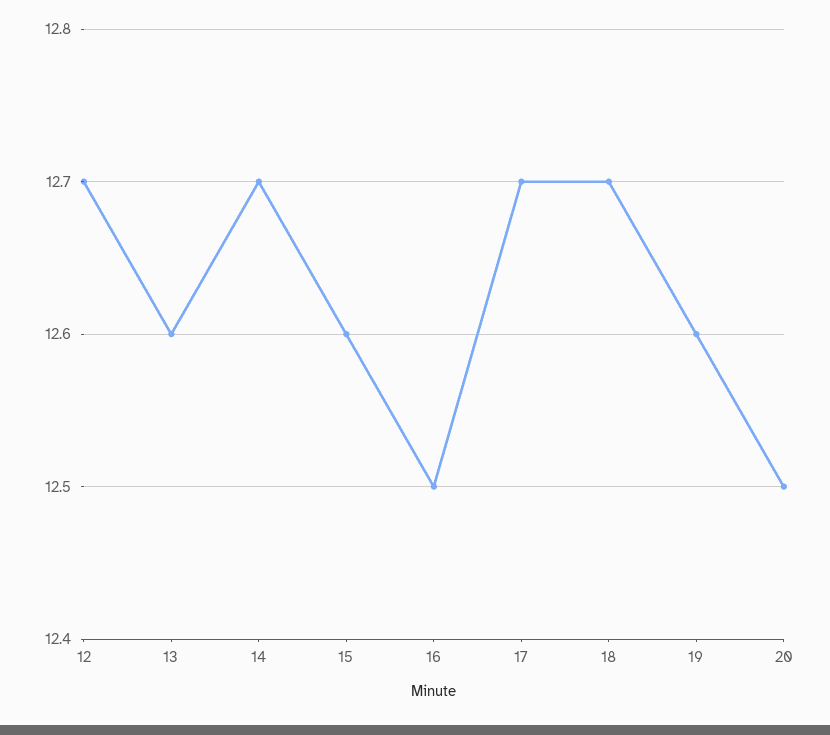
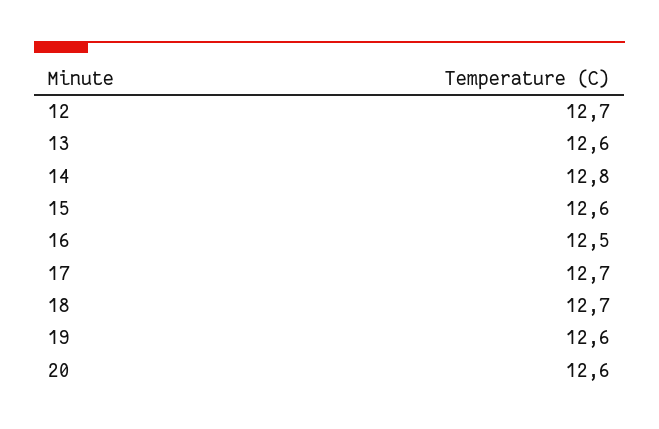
  {
    "12": 12.7,
    "13": 12.6,
-   "14": 12.7,
+   "14": 12.8,
    "15": 12.6,
    "16": 12.5,
    "17": 12.7,
    "18": 12.7,
    "19": 12.6,
-   "20": 12.5
+   "20": 12.6
  }

